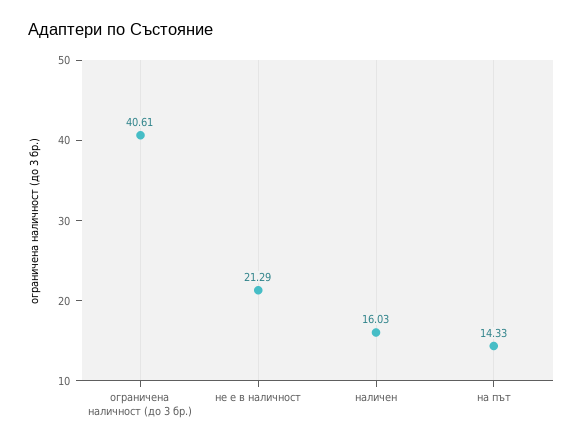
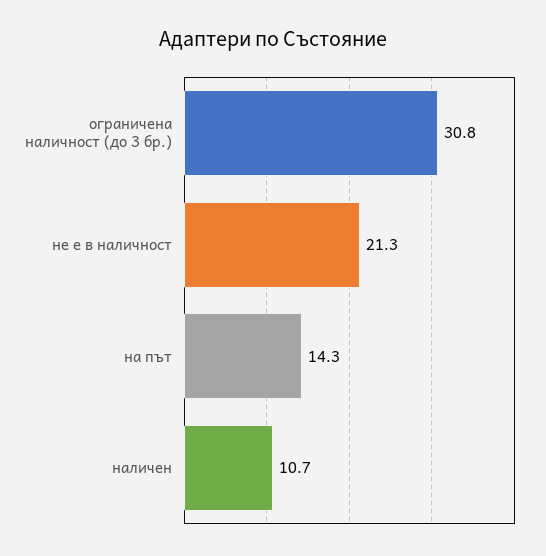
  {
-   "ограничена наличност (до 3 бр.)": 40.61,
+   "ограничена наличност (до 3 бр.)": 30.8,
    "не е в наличност": 21.29,
-   "наличен": 16.03,
+   "наличен": 10.7,
    "на път": 14.33
  }

